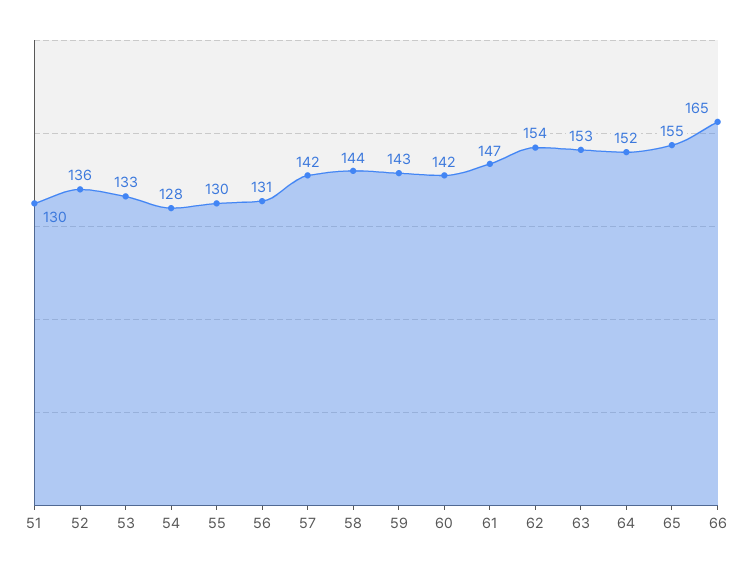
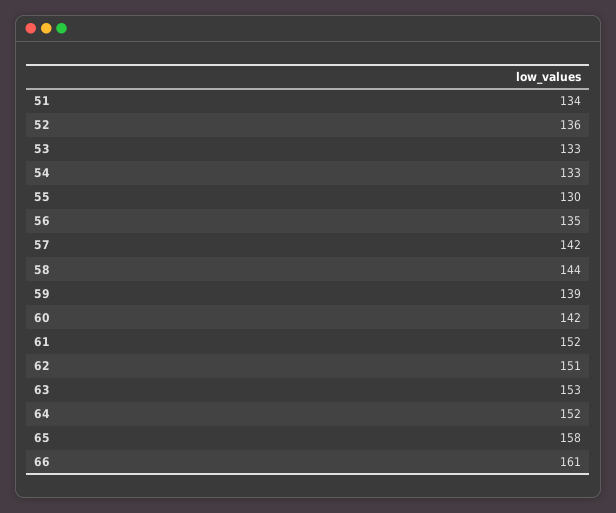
  {
-   "51": 130,
+   "51": 134,
    "52": 136,
    "53": 133,
-   "54": 128,
+   "54": 133,
    "55": 130,
-   "56": 131,
+   "56": 135,
    "57": 142,
    "58": 144,
-   "59": 143,
+   "59": 139,
    "60": 142,
-   "61": 147,
+   "61": 152,
-   "62": 154,
+   "62": 151,
    "63": 153,
    "64": 152,
-   "65": 155,
+   "65": 158,
-   "66": 165
+   "66": 161
  }

